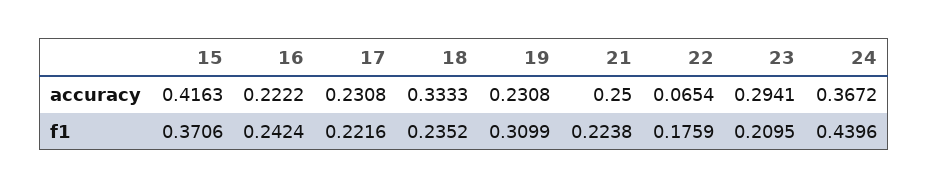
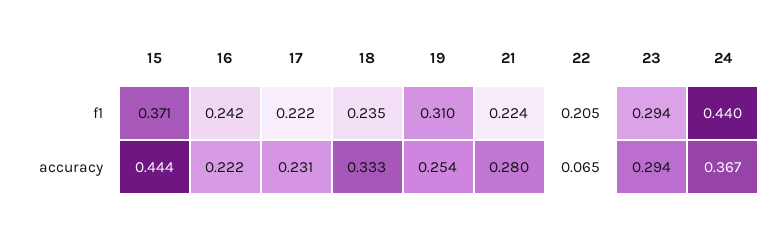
  {
    "15": {
-     "accuracy": 0.4163,
+     "accuracy": 0.444,
      "f1": 0.3706
    },
    "16": {
      "accuracy": 0.2222,
      "f1": 0.2424
    },
    "17": {
      "accuracy": 0.2308,
      "f1": 0.2216
    },
    "18": {
      "accuracy": 0.3333,
      "f1": 0.2352
    },
    "19": {
-     "accuracy": 0.2308,
+     "accuracy": 0.254,
      "f1": 0.3099
    },
    "21": {
-     "accuracy": 0.25,
+     "accuracy": 0.28,
      "f1": 0.2238
    },
    "22": {
      "accuracy": 0.0654,
-     "f1": 0.1759
+     "f1": 0.205
    },
    "23": {
      "accuracy": 0.2941,
-     "f1": 0.2095
+     "f1": 0.294
    },
    "24": {
      "accuracy": 0.3672,
      "f1": 0.4396
    }
  }

